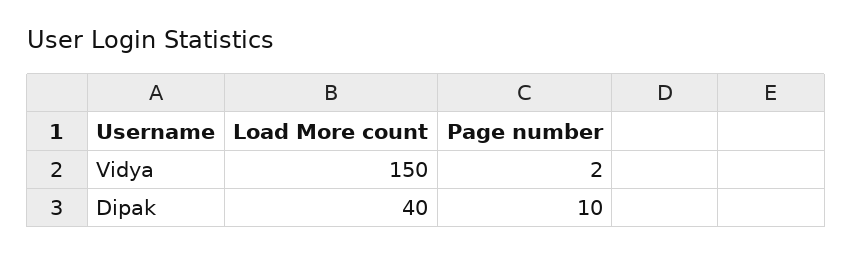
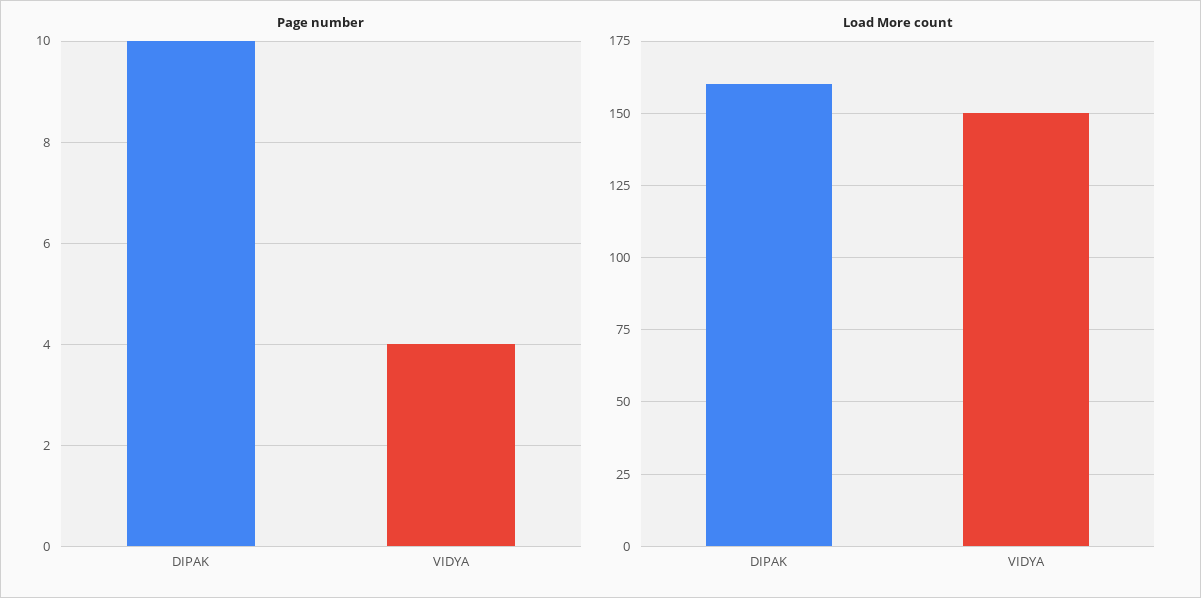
  {
    "Load More count": {
      "Vidya": 150,
-     "Dipak": 40
+     "Dipak": 160
    },
    "Page number": {
-     "Vidya": 2,
+     "Vidya": 4,
      "Dipak": 10
    }
  }

